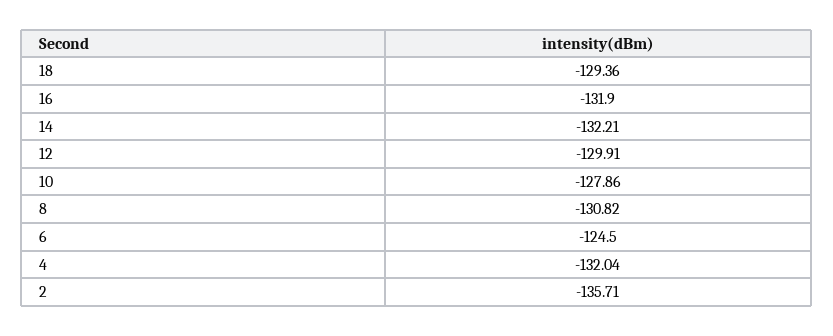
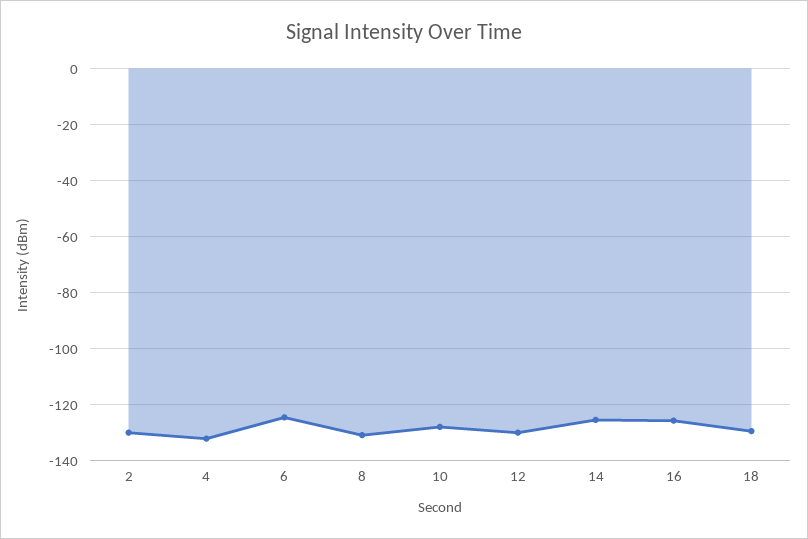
  {
    "18": -129.36,
-   "16": -131.9,
+   "16": -125,
-   "14": -132.21,
+   "14": -125,
    "12": -129.91,
    "10": -127.86,
    "8": -130.82,
    "6": -124.5,
    "4": -132.04,
-   "2": -135.71
+   "2": -130
  }

